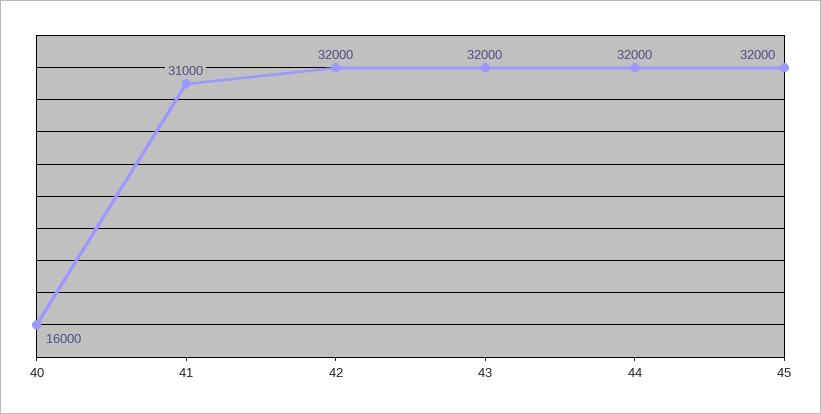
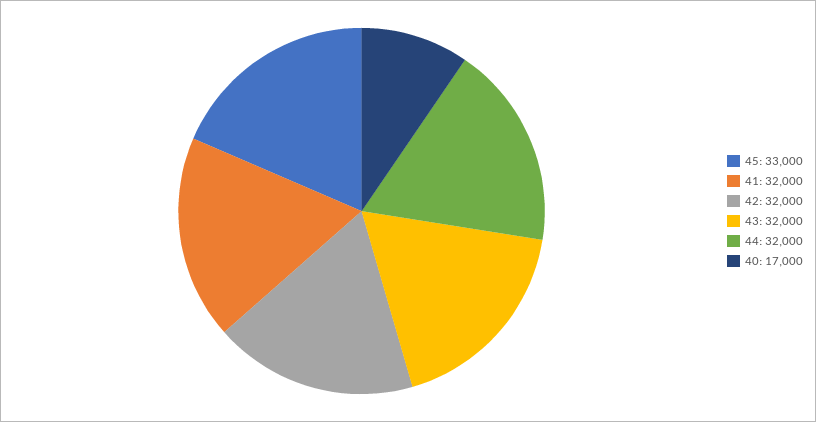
  {
-   "40": 16000,
+   "40": 17000,
-   "41": 31000,
+   "41": 32000,
    "42": 32000,
    "43": 32000,
    "44": 32000,
-   "45": 32000
+   "45": 33000
  }

